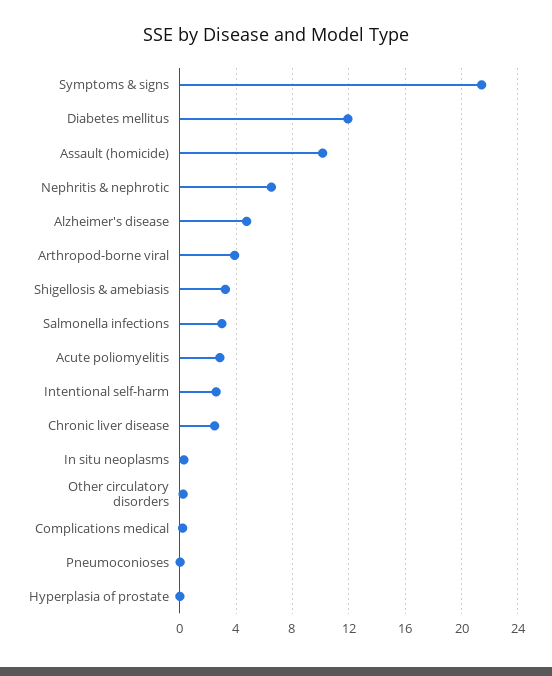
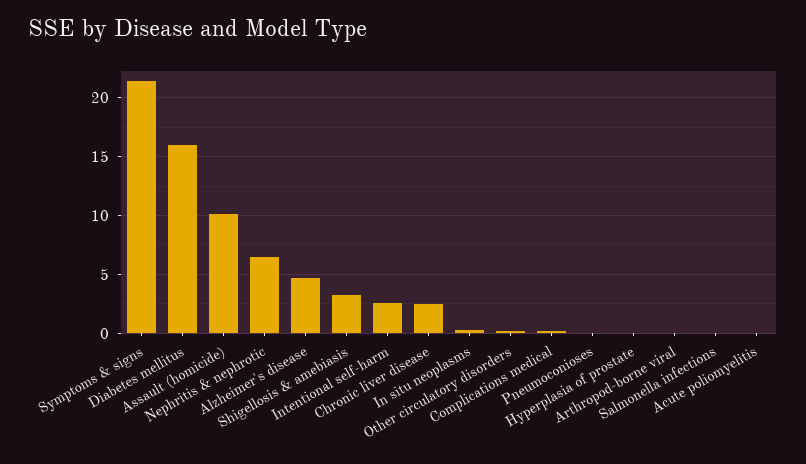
  {
    "Symptoms & signs": 21.5,
-   "Diabetes mellitus": 12,
+   "Diabetes mellitus": 16,
    "Assault (homicide)": 10,
    "Nephritis & nephrotic": 6.5,
    "Alzheimer's disease": 4.5,
-   "Arthropod-borne viral": 4,
+   "Arthropod-borne viral": 0,
    "Shigellosis & amebiasis": 3,
-   "Salmonella infections": 3,
+   "Salmonella infections": 0,
-   "Acute poliomyelitis": 3,
+   "Acute poliomyelitis": 0,
    "Intentional self-harm": 2.5,
    "Chronic liver disease": 2.5,
    "In situ neoplasms": 0.5,
    "Other circulatory disorders": 0,
    "Complications medical": 0,
    "Pneumoconioses": 0,
    "Hyperplasia of prostate": 0
  }

